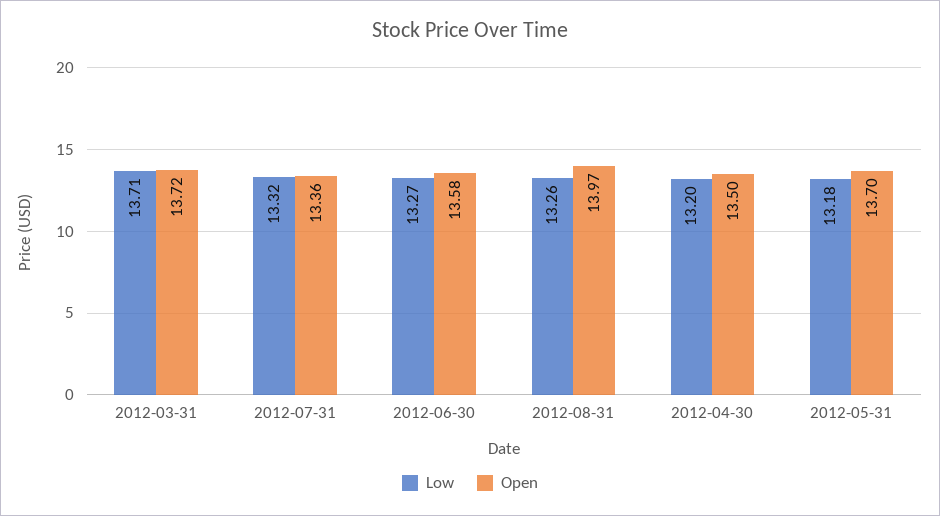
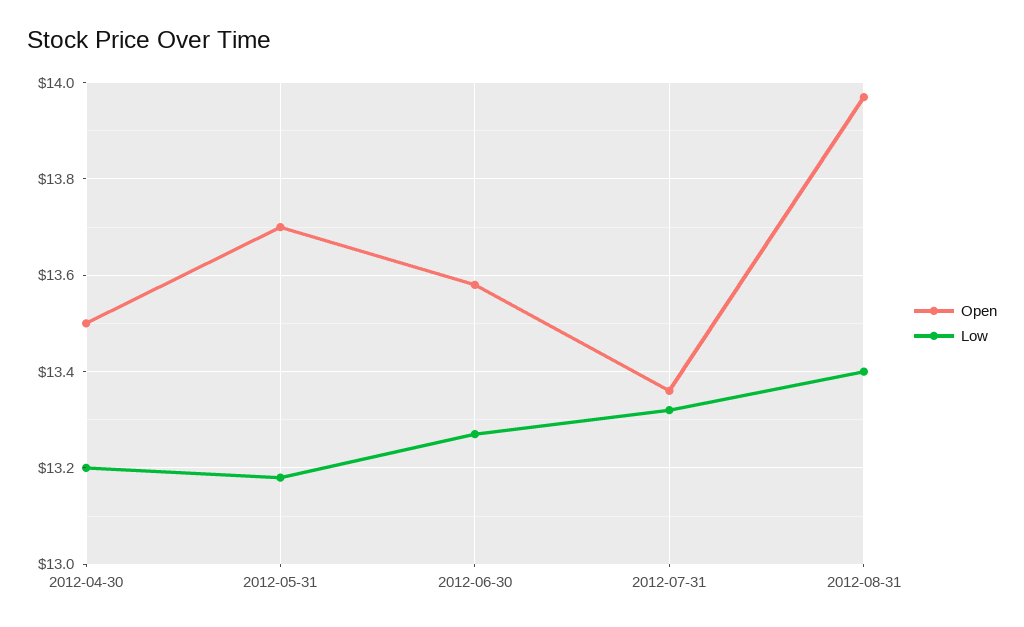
  {
    "Low": {
-     "2012-03-31": 13.71,
      "2012-07-31": 13.32,
      "2012-06-30": 13.27,
-     "2012-08-31": 13.26,
+     "2012-08-31": 13.4,
      "2012-04-30": 13.2,
      "2012-05-31": 13.18
    },
    "Open": {
-     "2012-03-31": 13.72,
      "2012-07-31": 13.36,
      "2012-06-30": 13.58,
      "2012-08-31": 13.97,
      "2012-04-30": 13.5,
      "2012-05-31": 13.7
    }
  }

